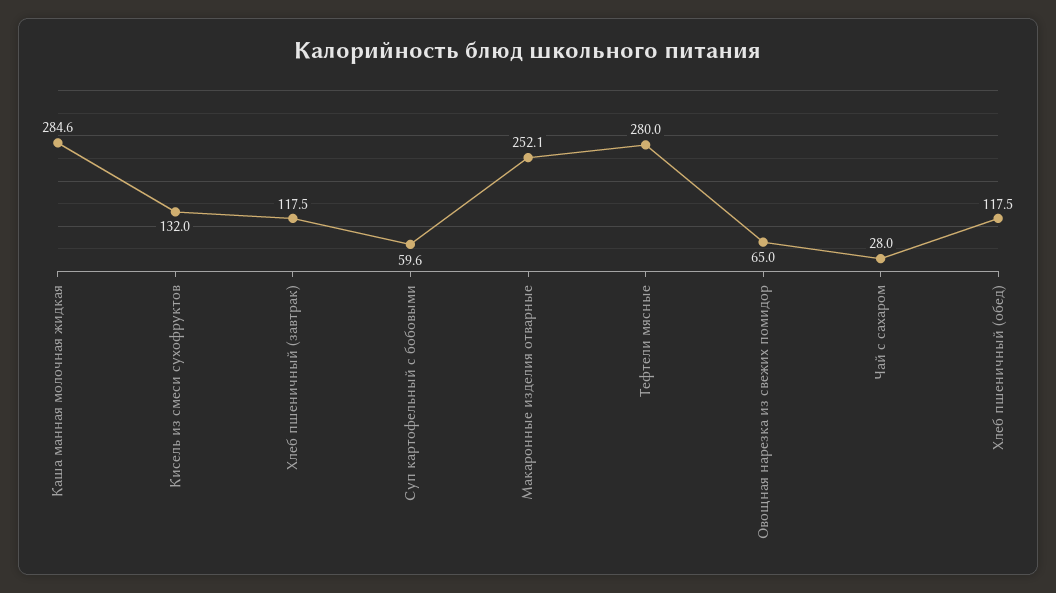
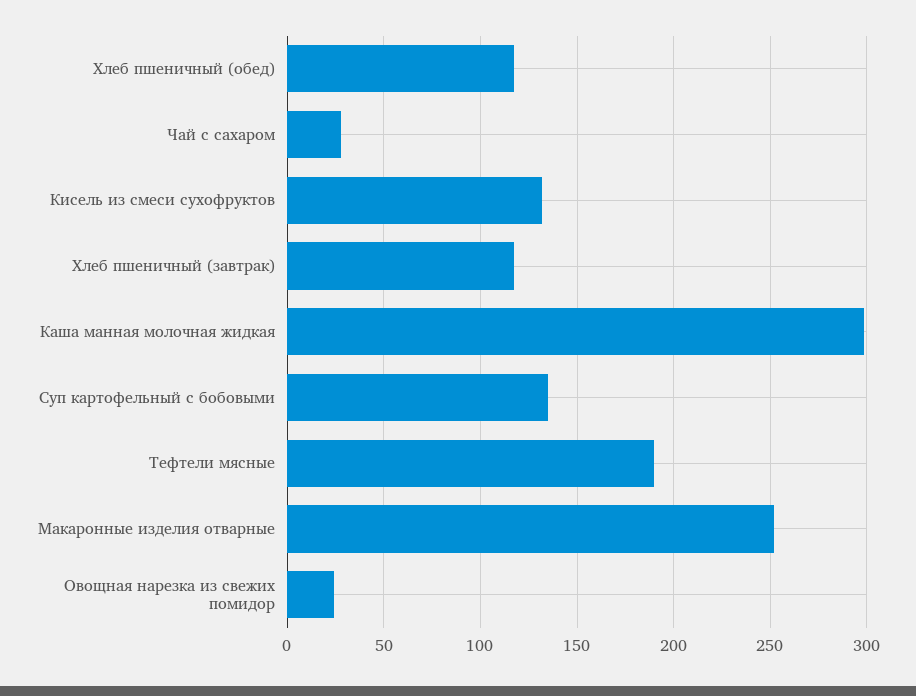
  {
-   "Каша манная молочная жидкая": 284.6,
+   "Каша манная молочная жидкая": 300,
    "Кисель из смеси сухофруктов": 132,
    "Хлеб пшеничный (завтрак)": 117.5,
-   "Суп картофельный с бобовыми": 59.6,
+   "Суп картофельный с бобовыми": 135,
    "Макаронные изделия отварные": 252.1,
-   "Тефтели мясные": 280,
+   "Тефтели мясные": 190,
-   "Овощная нарезка из свежих помидор": 65,
+   "Овощная нарезка из свежих помидор": 25,
    "Чай с сахаром": 28,
    "Хлеб пшеничный (обед)": 117.5
  }

